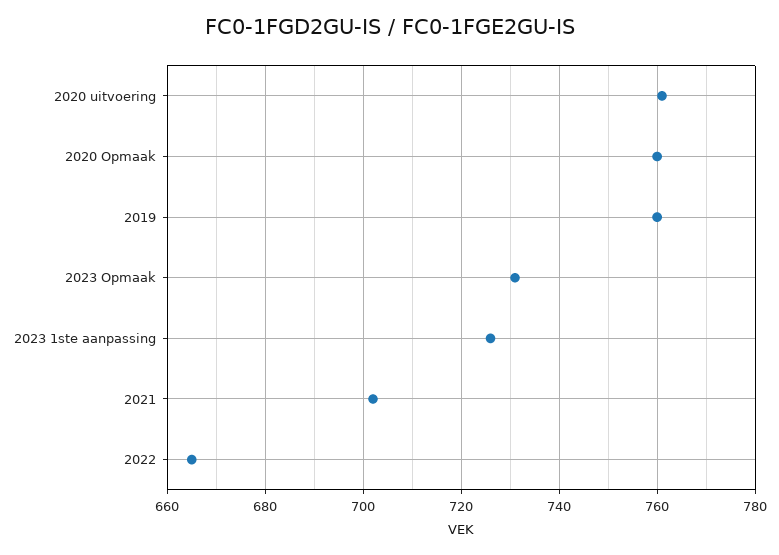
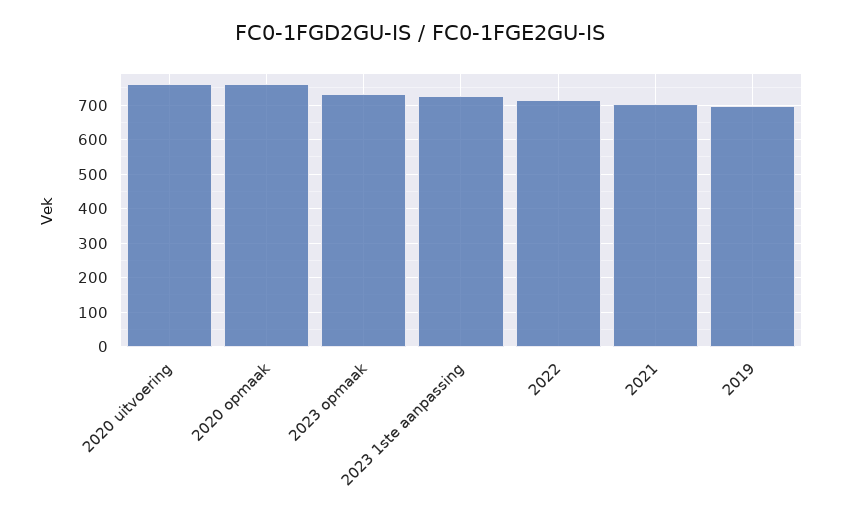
  {
    "2020 uitvoering": 760,
    "2020 Opmaak": 760,
-   "2019": 760,
+   "2019": 700,
    "2023 Opmaak": 730,
    "2023 1ste aanpassing": 725,
    "2021": 700,
-   "2022": 665
+   "2022": 720
  }

